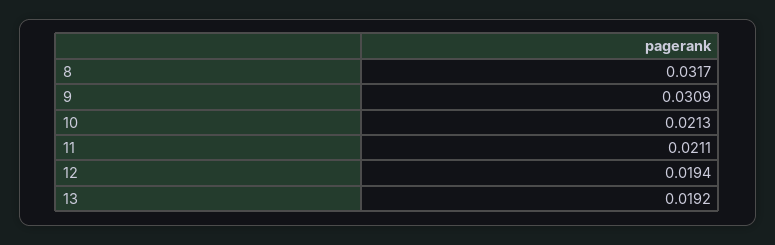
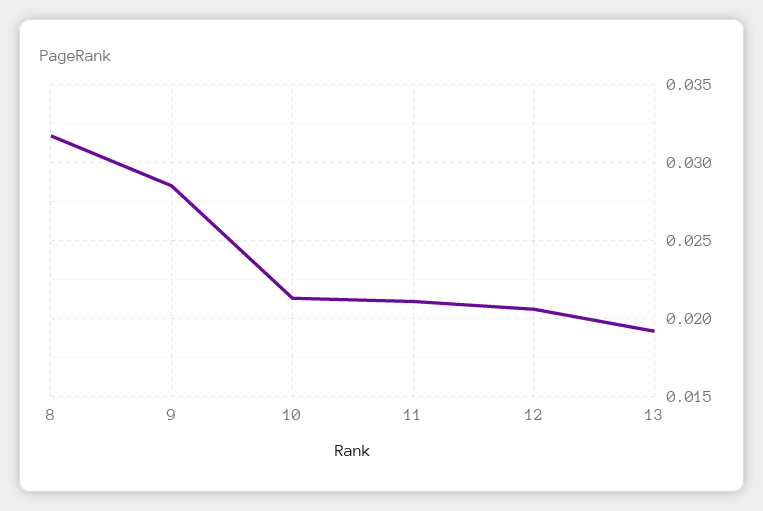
  {
    "8": 0.0317,
-   "9": 0.0309,
+   "9": 0.0285,
    "10": 0.0213,
    "11": 0.0211,
-   "12": 0.0194,
+   "12": 0.0205,
    "13": 0.0192
  }

